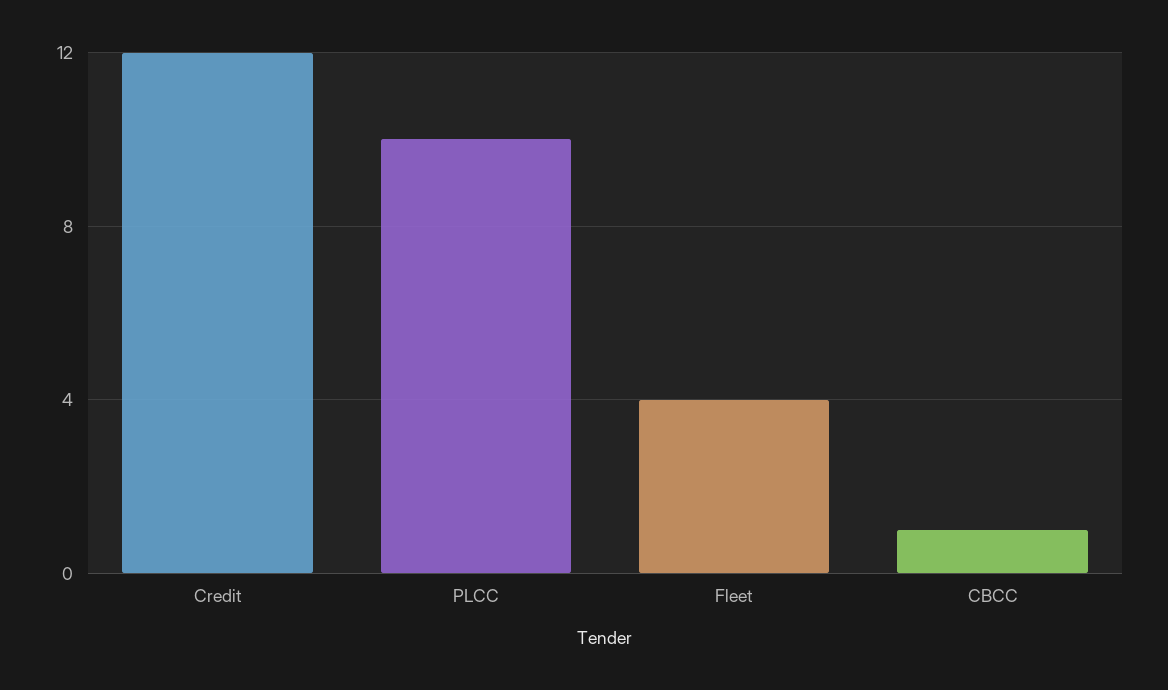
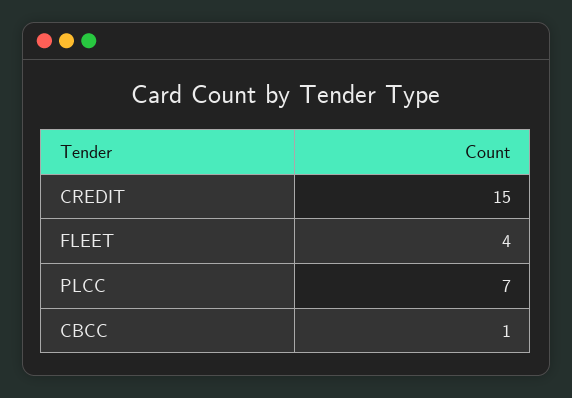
  {
-   "Credit": 12,
+   "Credit": 15,
-   "PLCC": 10,
+   "PLCC": 7,
    "Fleet": 4,
    "CBCC": 1
  }

